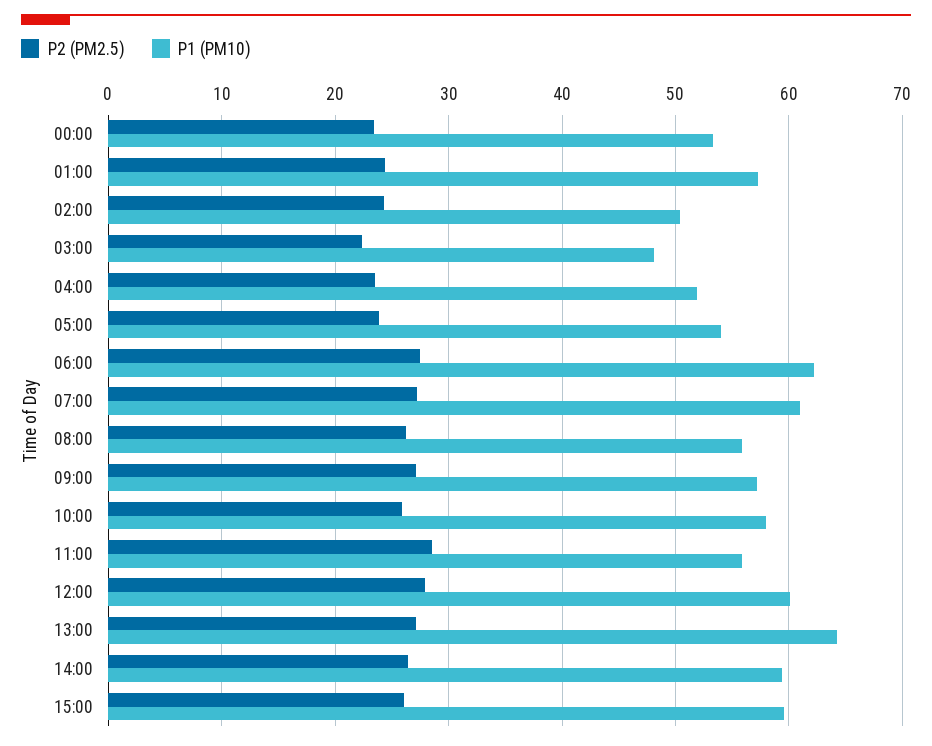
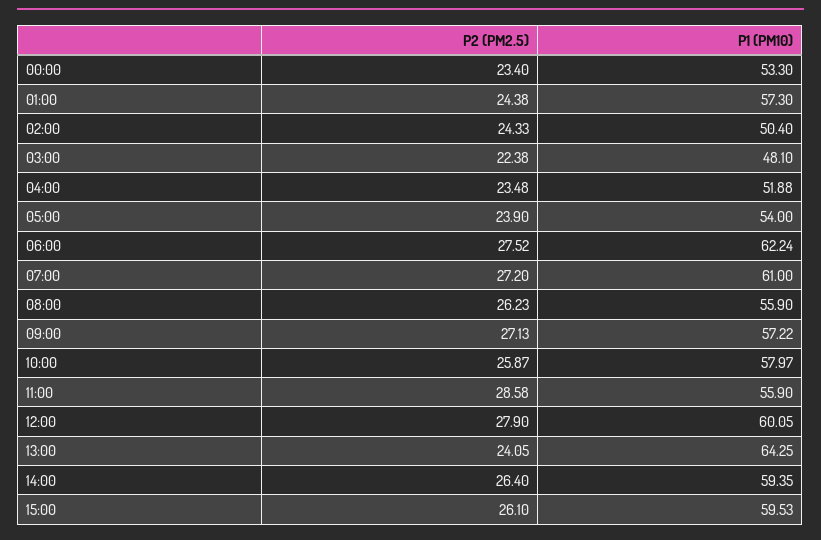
  {
    "P2 (PM2.5)": {
      "00:00": 23.4,
      "01:00": 24.38,
      "02:00": 24.33,
      "03:00": 22.38,
      "04:00": 23.48,
      "05:00": 23.9,
      "06:00": 27.52,
      "07:00": 27.2,
      "08:00": 26.23,
      "09:00": 27.13,
      "10:00": 25.87,
      "11:00": 28.58,
      "12:00": 27.9,
-     "13:00": 27,
+     "13:00": 24.05,
      "14:00": 26.4,
      "15:00": 26.1
    },
    "P1 (PM10)": {
      "00:00": 53.3,
      "01:00": 57.3,
      "02:00": 50.4,
      "03:00": 48.1,
      "04:00": 51.88,
      "05:00": 54,
      "06:00": 62.24,
      "07:00": 61,
      "08:00": 55.9,
      "09:00": 57.22,
      "10:00": 57.97,
      "11:00": 55.9,
      "12:00": 60.05,
      "13:00": 64.25,
      "14:00": 59.35,
      "15:00": 59.53
    }
  }

